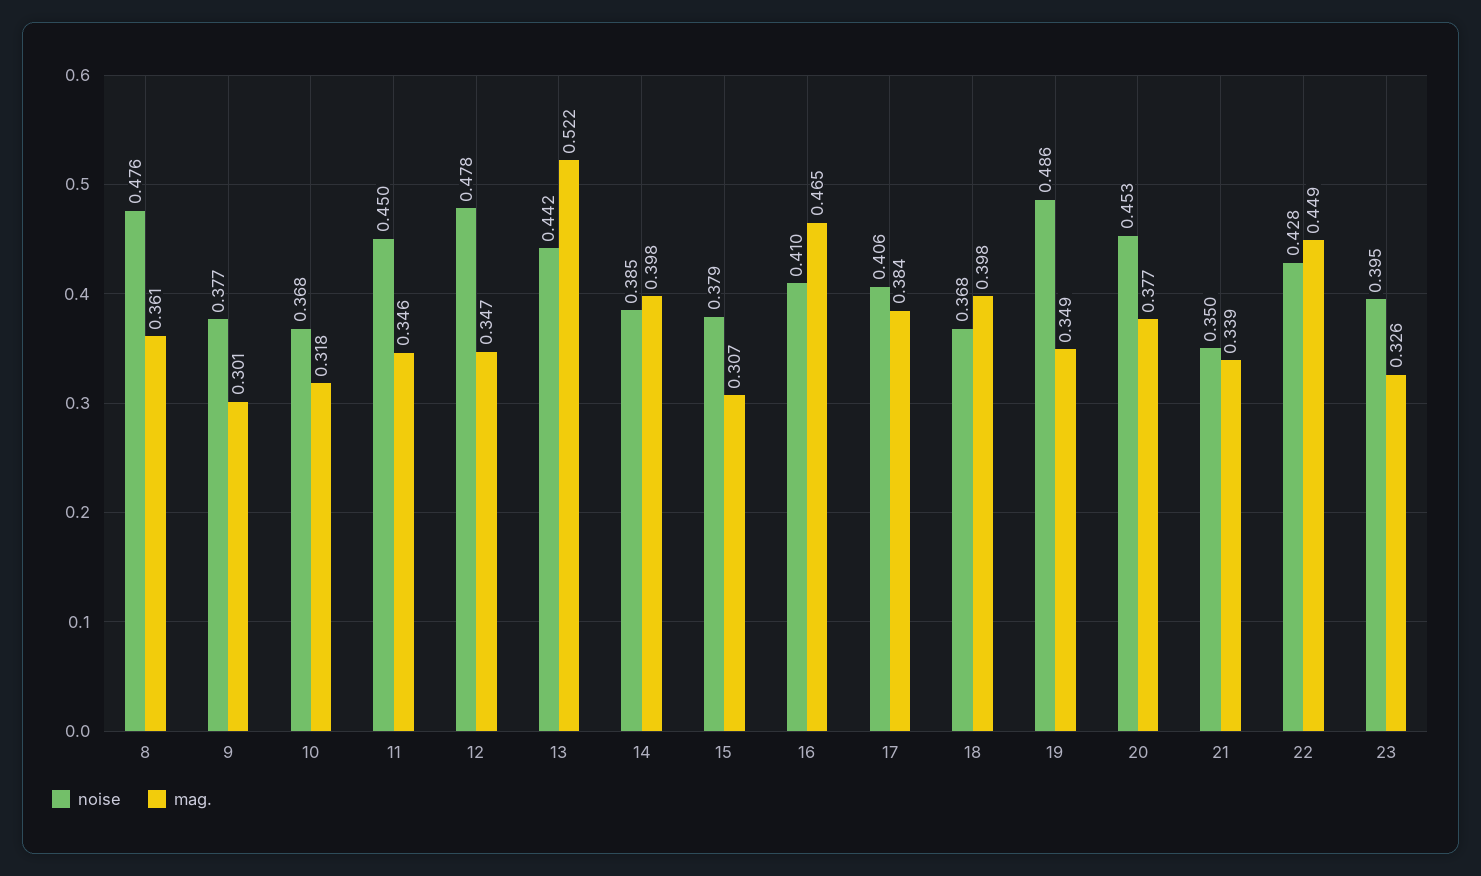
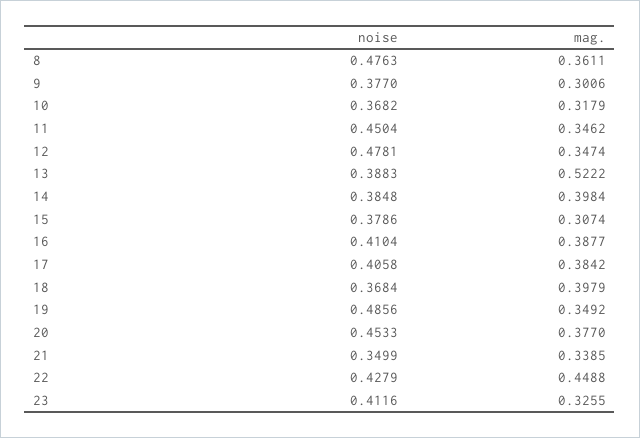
  {
    "noise": {
      "8": 0.4763,
      "9": 0.377,
      "10": 0.3682,
      "11": 0.4504,
      "12": 0.4781,
-     "13": 0.442,
+     "13": 0.3883,
      "14": 0.3848,
      "15": 0.3786,
      "16": 0.4104,
      "17": 0.4058,
      "18": 0.3684,
      "19": 0.4856,
      "20": 0.4533,
      "21": 0.3499,
      "22": 0.4279,
-     "23": 0.395
+     "23": 0.4116
    },
    "mag.": {
      "8": 0.3611,
      "9": 0.3006,
      "10": 0.3179,
      "11": 0.3462,
      "12": 0.3474,
      "13": 0.5222,
      "14": 0.3984,
      "15": 0.3074,
-     "16": 0.465,
+     "16": 0.3877,
      "17": 0.3842,
      "18": 0.3979,
      "19": 0.3492,
      "20": 0.377,
      "21": 0.3385,
      "22": 0.4488,
      "23": 0.3255
    }
  }

